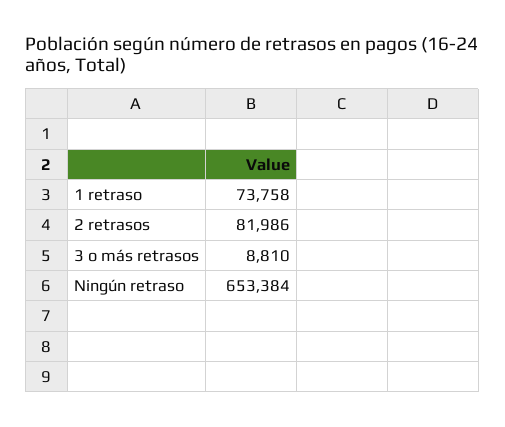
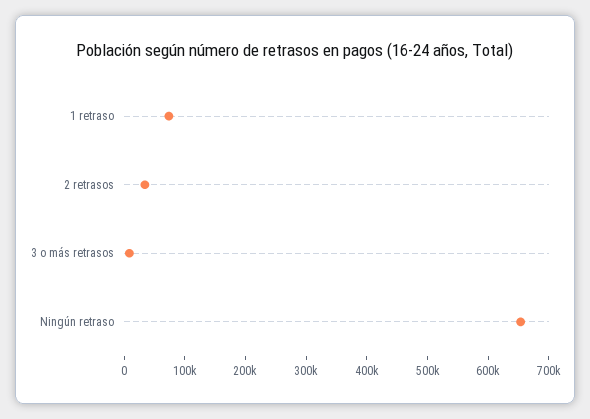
  {
    "1 retraso": 73758,
-   "2 retrasos": 81986,
+   "2 retrasos": 40000,
    "3 o más retrasos": 8810,
    "Ningún retraso": 653384
  }

